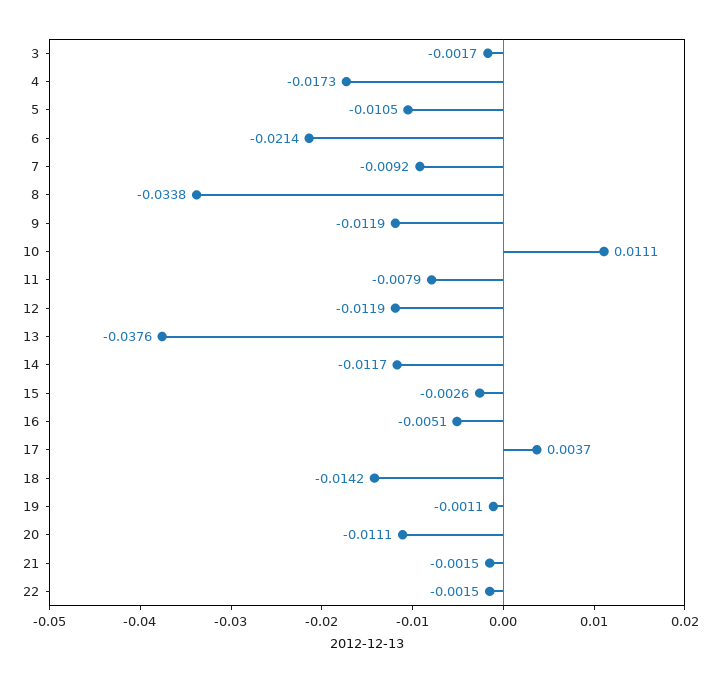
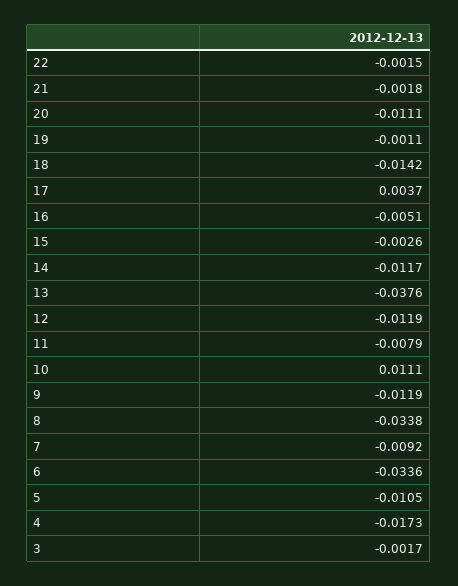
  {
    "3": -0.0017,
    "4": -0.0173,
    "5": -0.0105,
-   "6": -0.0214,
+   "6": -0.0336,
    "7": -0.0092,
    "8": -0.0338,
    "9": -0.0119,
    "10": 0.0111,
    "11": -0.0079,
    "12": -0.0119,
    "13": -0.0376,
    "14": -0.0117,
    "15": -0.0026,
    "16": -0.0051,
    "17": 0.0037,
    "18": -0.0142,
    "19": -0.0011,
    "20": -0.0111,
-   "21": -0.0015,
+   "21": -0.0018,
    "22": -0.0015
  }

